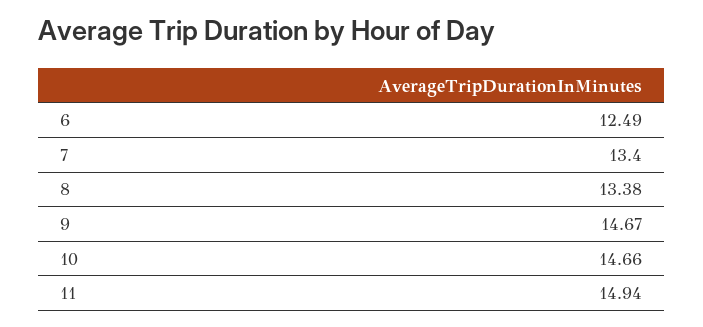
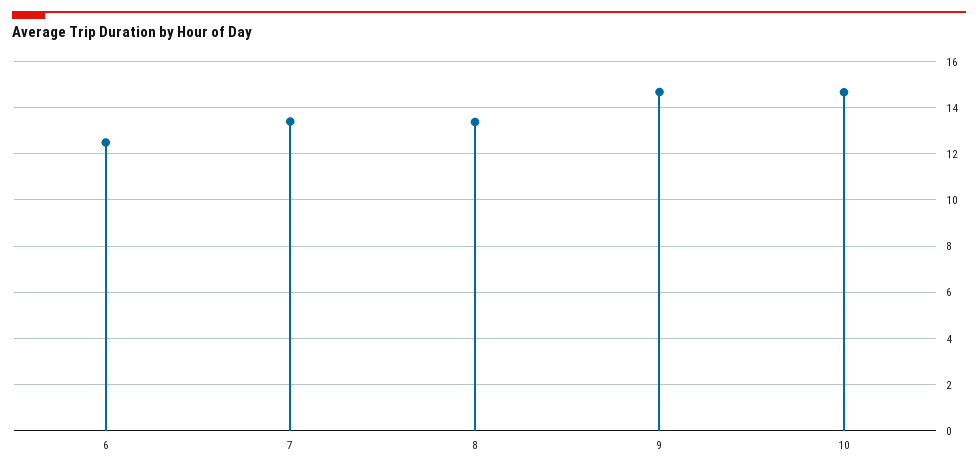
  {
    "6": 12.49,
    "7": 13.4,
    "8": 13.38,
    "9": 14.67,
-   "10": 14.66,
+   "10": 14.66
-   "11": 14.94
  }

